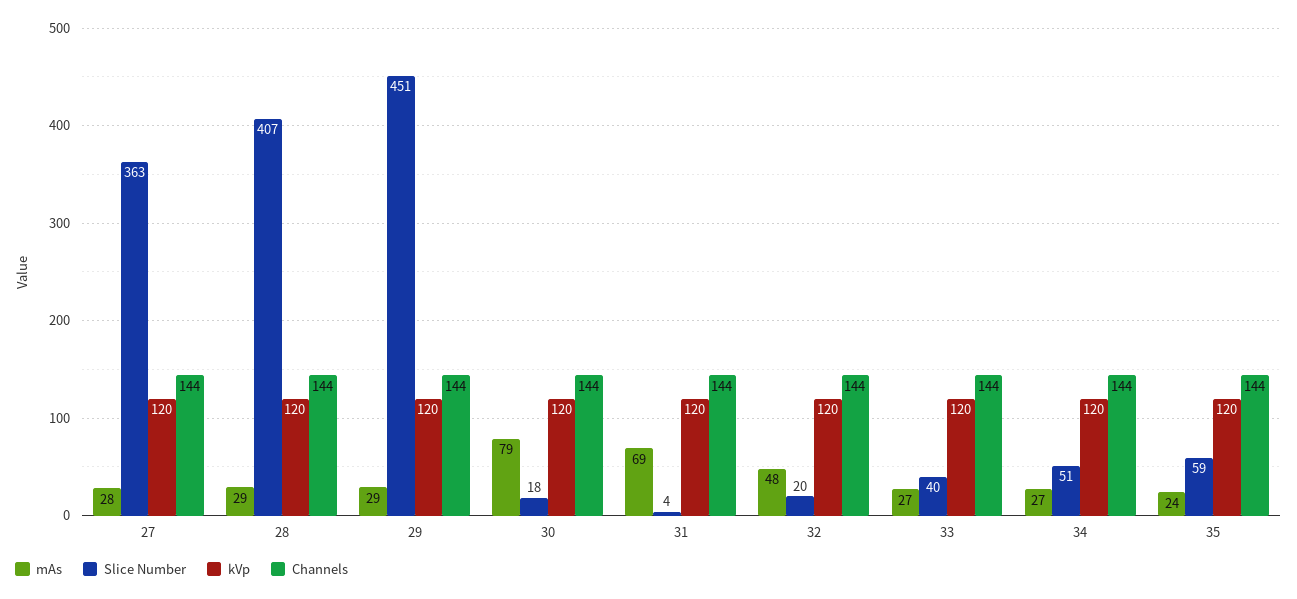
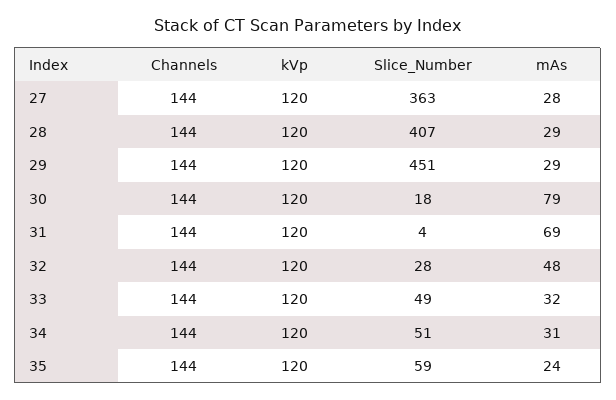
  {
    "mAs": {
      "27": 28,
      "28": 29,
      "29": 29,
      "30": 79,
      "31": 69,
      "32": 48,
-     "33": 27,
+     "33": 32,
-     "34": 27,
+     "34": 31,
      "35": 24
    },
    "Slice Number": {
      "27": 363,
      "28": 407,
      "29": 451,
      "30": 18,
      "31": 4,
-     "32": 20,
+     "32": 28,
-     "33": 40,
+     "33": 49,
      "34": 51,
      "35": 59
    },
    "kVp": {
      "27": 120,
      "28": 120,
      "29": 120,
      "30": 120,
      "31": 120,
      "32": 120,
      "33": 120,
      "34": 120,
      "35": 120
    },
    "Channels": {
      "27": 144,
      "28": 144,
      "29": 144,
      "30": 144,
      "31": 144,
      "32": 144,
      "33": 144,
      "34": 144,
      "35": 144
    }
  }

